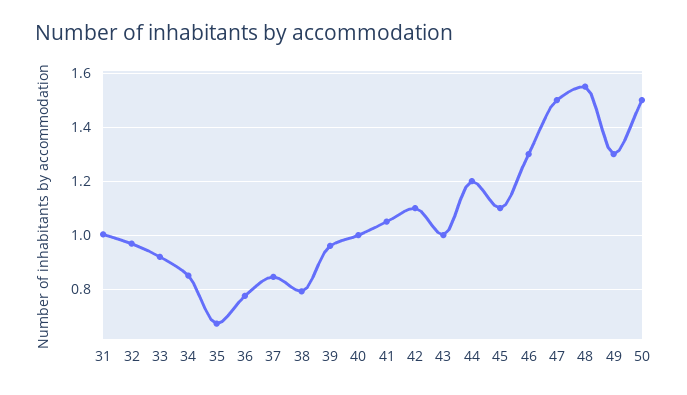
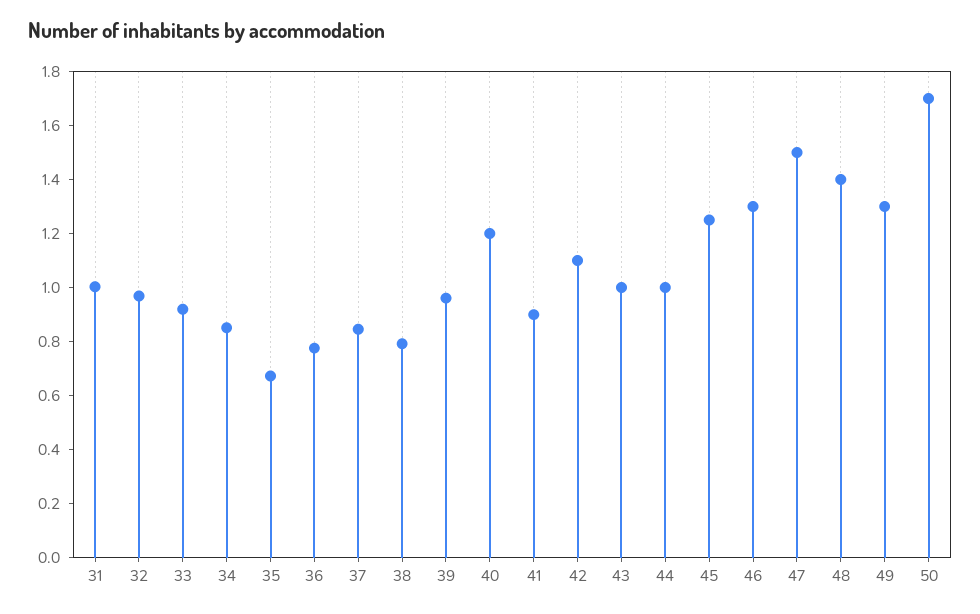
  {
    "31": 1,
    "32": 0.975,
    "33": 0.925,
    "34": 0.85,
    "35": 0.675,
    "36": 0.775,
    "37": 0.85,
    "38": 0.8,
    "39": 0.95,
-   "40": 1,
+   "40": 1.2,
-   "41": 1.05,
+   "41": 0.9,
    "42": 1.1,
    "43": 1,
-   "44": 1.2,
+   "44": 1,
-   "45": 1.1,
+   "45": 1.25,
    "46": 1.3,
    "47": 1.5,
-   "48": 1.55,
+   "48": 1.4,
    "49": 1.3,
-   "50": 1.5
+   "50": 1.7
  }

